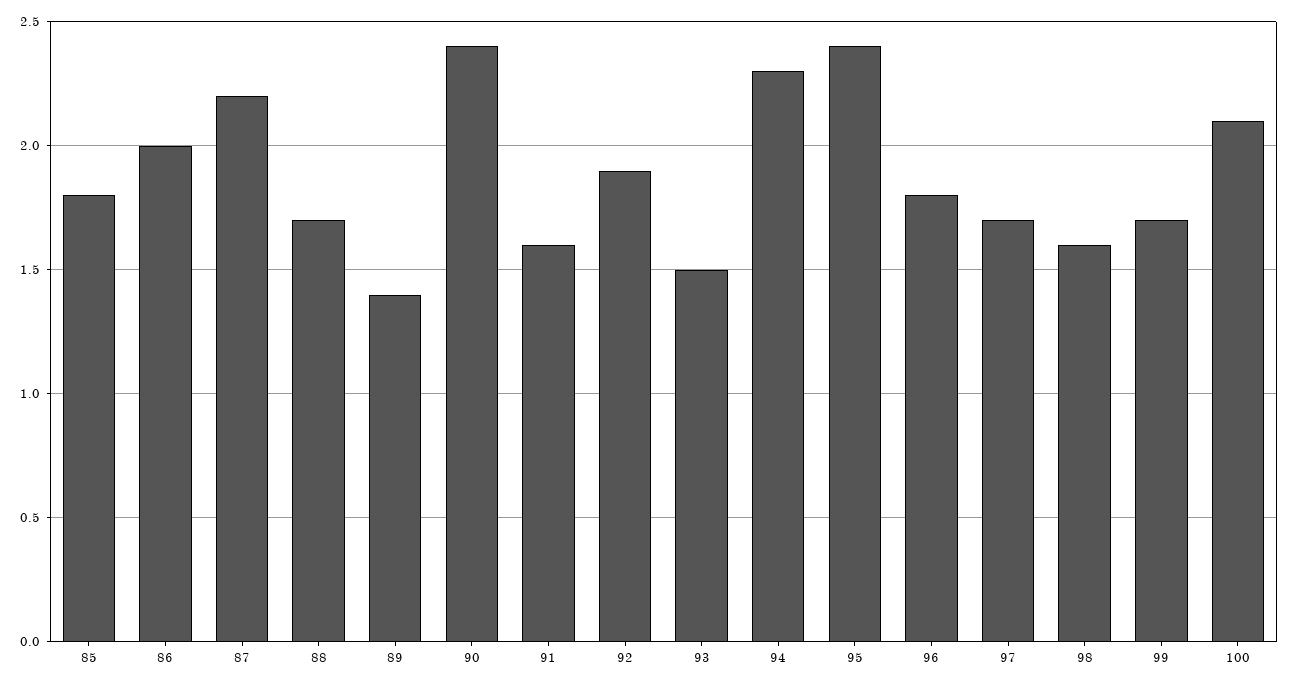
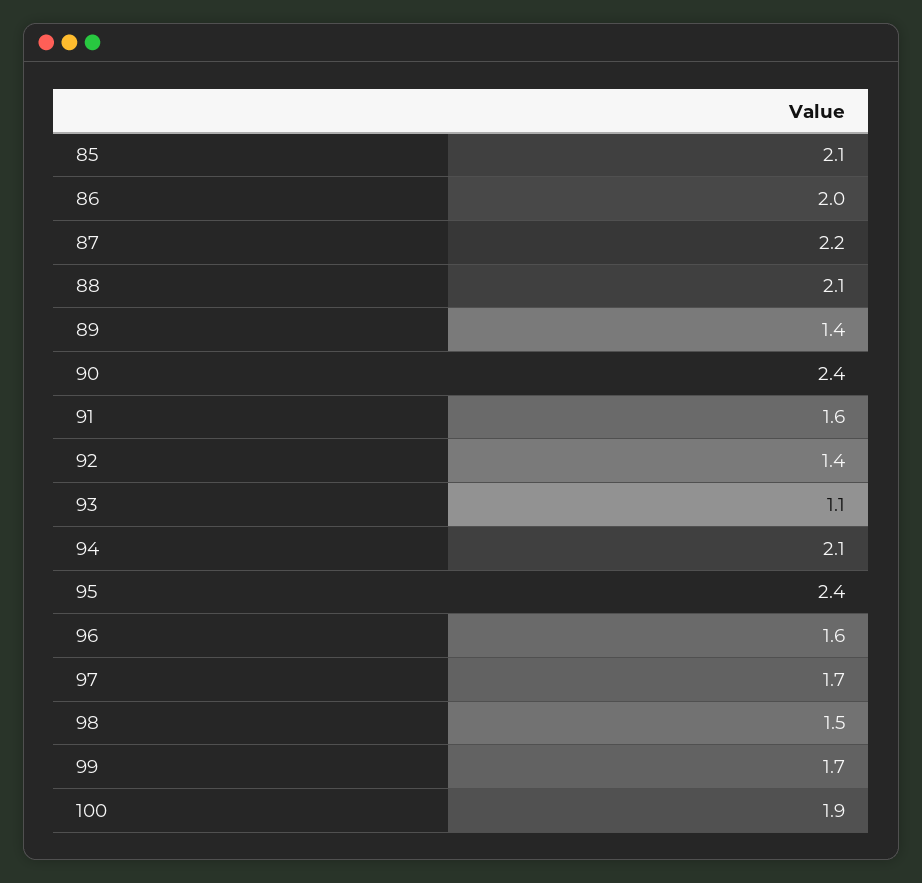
  {
-   "85": 1.8,
+   "85": 2.1,
    "86": 2,
    "87": 2.2,
-   "88": 1.7,
+   "88": 2.1,
    "89": 1.4,
    "90": 2.4,
    "91": 1.6,
-   "92": 1.9,
+   "92": 1.4,
-   "93": 1.5,
+   "93": 1.1,
-   "94": 2.3,
+   "94": 2.1,
    "95": 2.4,
-   "96": 1.8,
+   "96": 1.6,
    "97": 1.7,
-   "98": 1.6,
+   "98": 1.5,
    "99": 1.7,
-   "100": 2.1
+   "100": 1.9
  }

